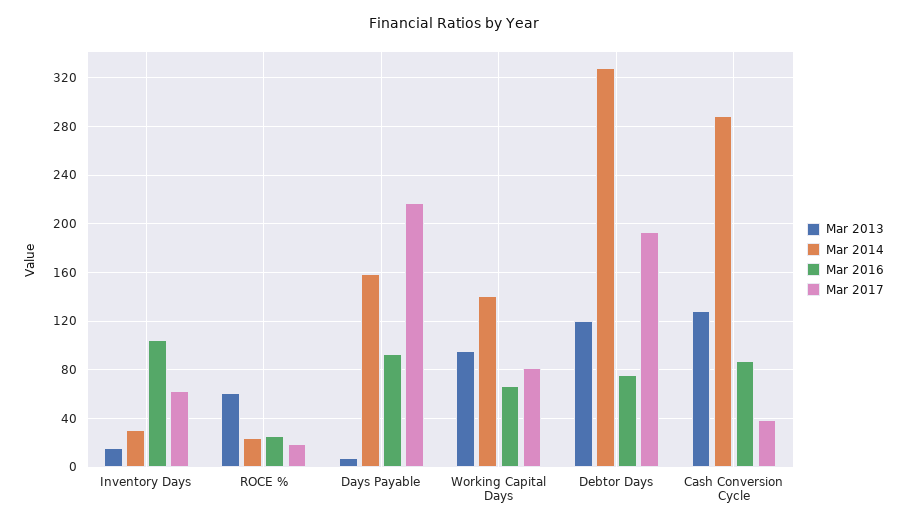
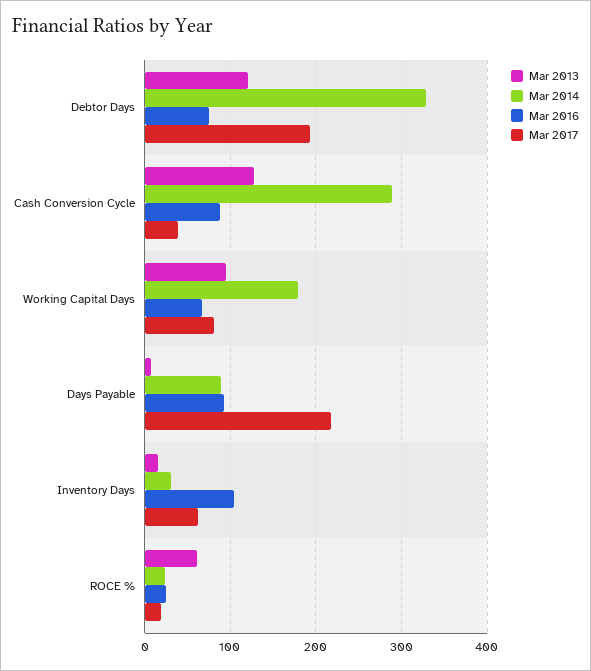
  {
    "Mar 2013": {
      "Inventory Days": 15,
      "ROCE %": 60,
      "Days Payable": 10,
      "Working Capital Days": 95,
      "Debtor Days": 120,
      "Cash Conversion Cycle": 130
    },
    "Mar 2014": {
      "Inventory Days": 30,
      "ROCE %": 25,
-     "Days Payable": 160,
+     "Days Payable": 90,
-     "Working Capital Days": 140,
+     "Working Capital Days": 180,
      "Debtor Days": 330,
      "Cash Conversion Cycle": 290
    },
    "Mar 2016": {
      "Inventory Days": 105,
      "ROCE %": 25,
      "Days Payable": 95,
      "Working Capital Days": 65,
      "Debtor Days": 75,
      "Cash Conversion Cycle": 85
    },
    "Mar 2017": {
      "Inventory Days": 65,
      "ROCE %": 20,
      "Days Payable": 215,
      "Working Capital Days": 80,
      "Debtor Days": 195,
      "Cash Conversion Cycle": 40
    }
  }

